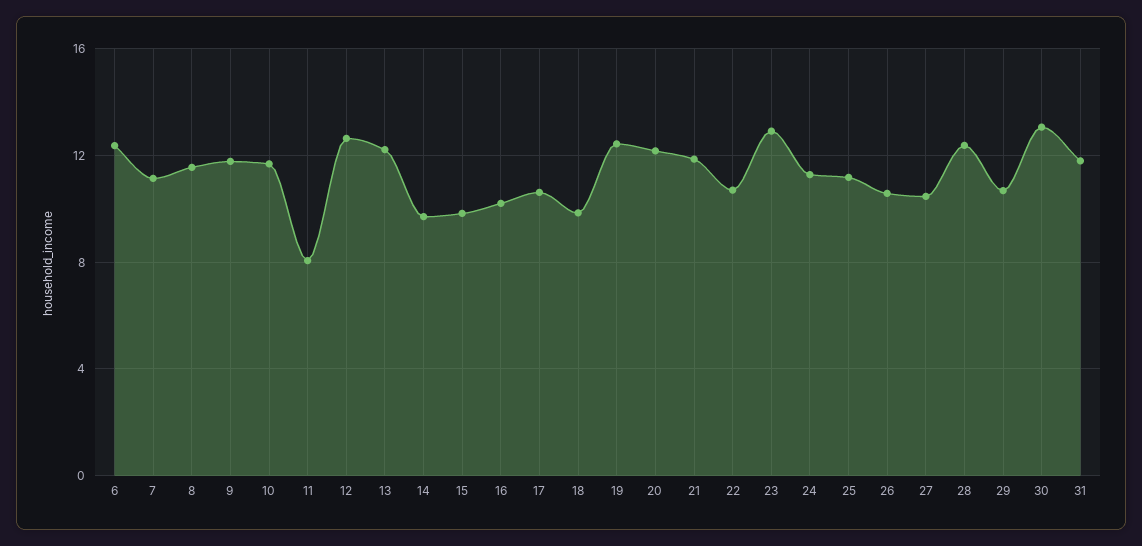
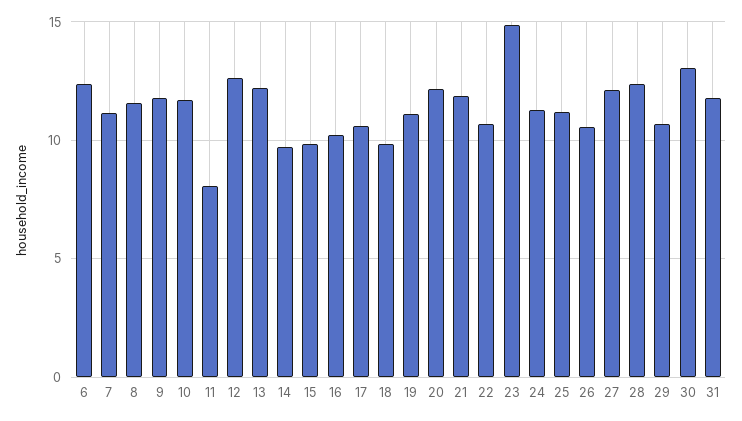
  {
    "6": 12.5,
    "7": 11,
    "8": 11.5,
    "9": 12,
    "10": 11.5,
    "11": 8,
    "12": 12.5,
    "13": 12,
    "14": 9.5,
    "15": 10,
    "16": 10,
    "17": 10.5,
    "18": 10,
-   "19": 12.5,
+   "19": 11,
    "20": 12,
    "21": 12,
    "22": 10.5,
-   "23": 13,
+   "23": 15,
    "24": 11.5,
    "25": 11,
    "26": 10.5,
-   "27": 10.5,
+   "27": 12,
    "28": 12.5,
    "29": 10.5,
    "30": 13,
    "31": 12
  }

